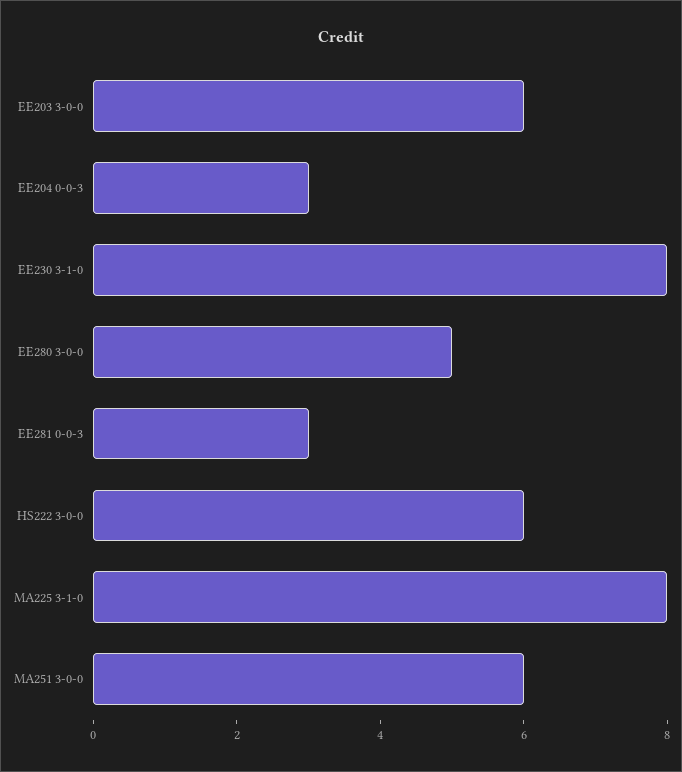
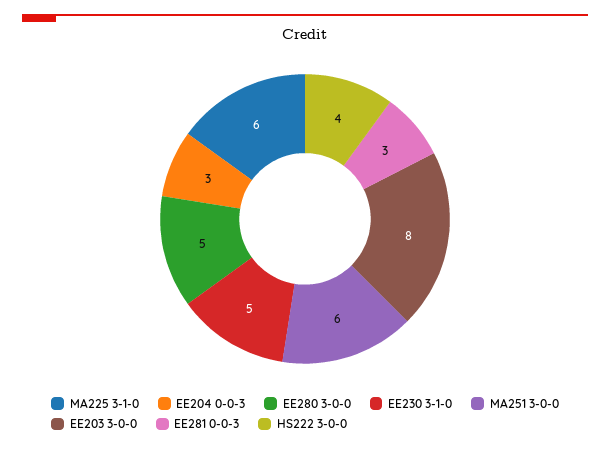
  {
-   "EE203 3-0-0": 6,
+   "EE203 3-0-0": 8,
    "EE204 0-0-3": 3,
-   "EE230 3-1-0": 8,
+   "EE230 3-1-0": 5,
    "EE280 3-0-0": 5,
    "EE281 0-0-3": 3,
-   "HS222 3-0-0": 6,
+   "HS222 3-0-0": 4,
-   "MA225 3-1-0": 8,
+   "MA225 3-1-0": 6,
    "MA251 3-0-0": 6
  }

